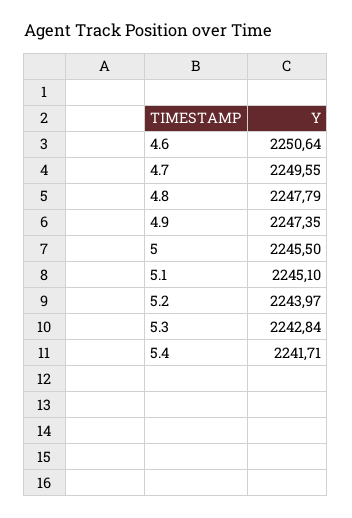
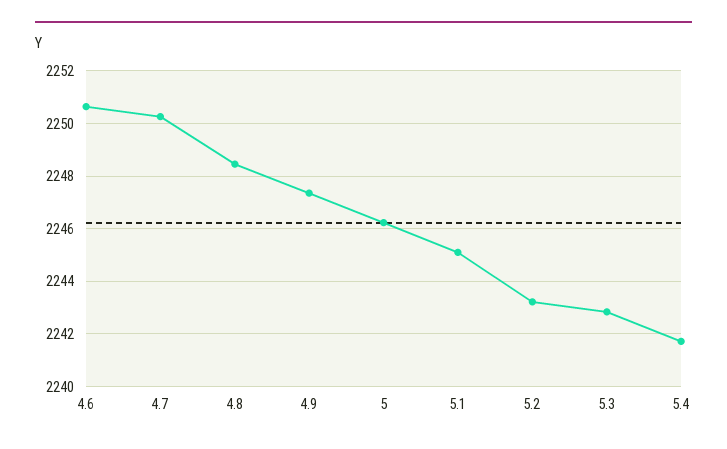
  {
    "4.6": 2250.64,
-   "4.7": 2249.55,
+   "4.7": 2250.25,
-   "4.8": 2247.79,
+   "4.8": 2248.5,
    "4.9": 2247.35,
-   "5": 2245.5,
+   "5": 2246.25,
    "5.1": 2245.1,
-   "5.2": 2243.97,
+   "5.2": 2243.25,
    "5.3": 2242.84,
    "5.4": 2241.71
  }

